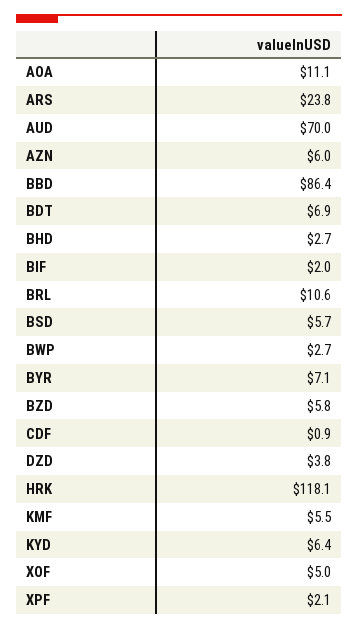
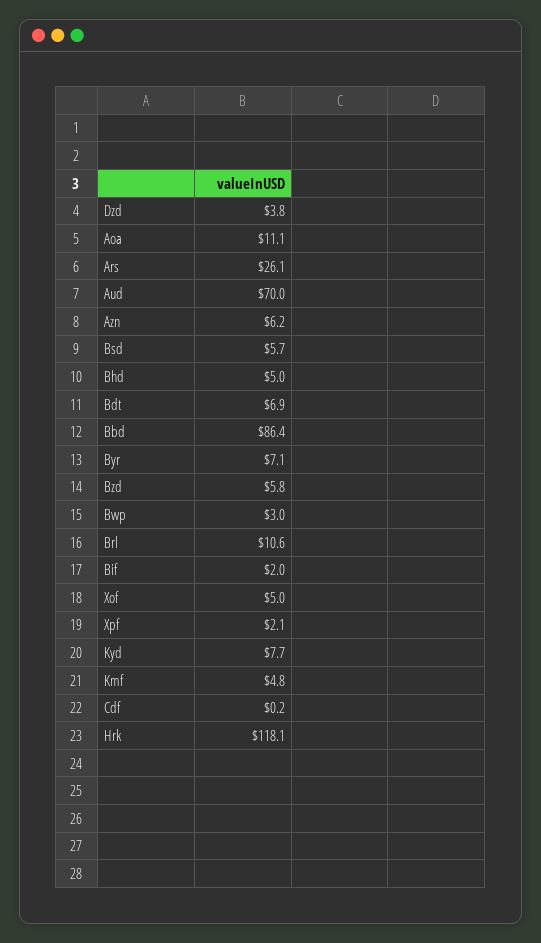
  {
    "AOA": 11.1,
-   "ARS": 23.8,
+   "ARS": 26.1,
    "AUD": 70,
-   "AZN": 6,
+   "AZN": 6.2,
    "BBD": 86.4,
    "BDT": 6.9,
-   "BHD": 2.7,
+   "BHD": 5,
    "BIF": 2,
    "BRL": 10.6,
    "BSD": 5.7,
-   "BWP": 2.7,
+   "BWP": 3,
    "BYR": 7.1,
    "BZD": 5.8,
-   "CDF": 0.9,
+   "CDF": 0.2,
    "DZD": 3.8,
    "HRK": 118.1,
-   "KMF": 5.5,
+   "KMF": 4.8,
-   "KYD": 6.4,
+   "KYD": 7.7,
    "XOF": 5,
    "XPF": 2.1
  }

